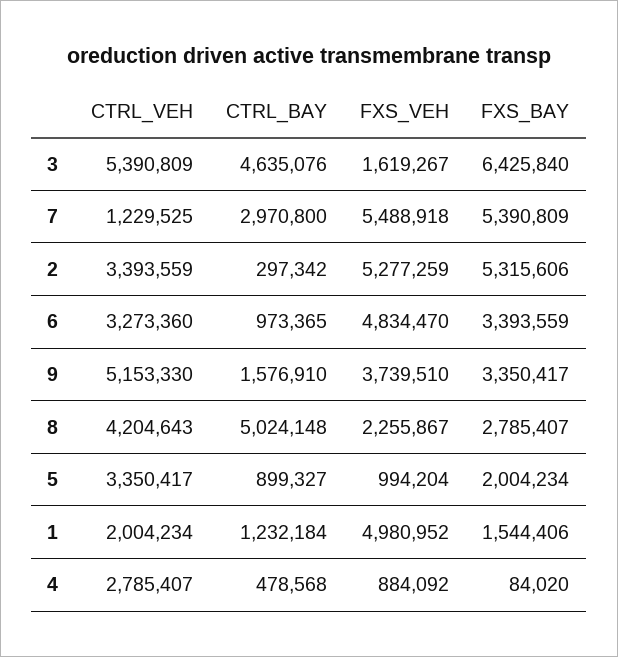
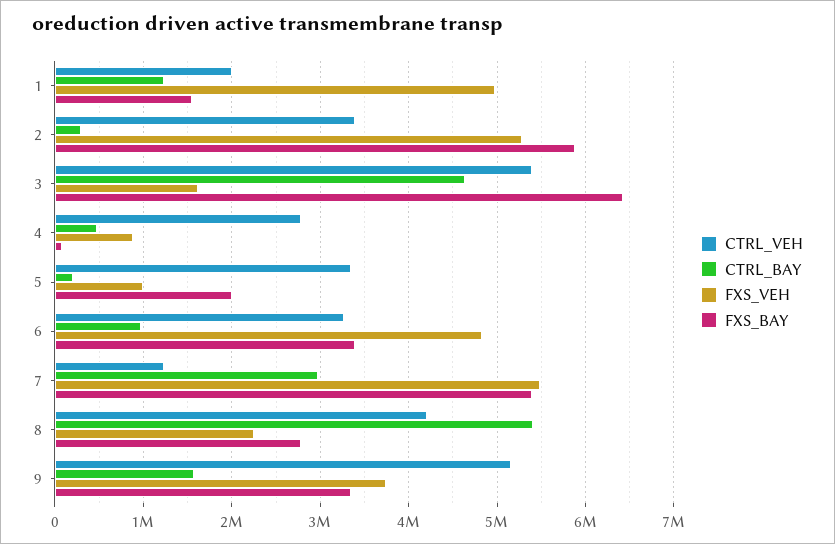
  {
    "CTRL_VEH": {
      "3": 5390809,
      "7": 1229525,
      "2": 3393559,
      "6": 3273360,
      "9": 5153330,
      "8": 4204643,
      "5": 3350417,
      "1": 2004234,
      "4": 2785407
    },
    "CTRL_BAY": {
      "3": 4635076,
      "7": 2970800,
      "2": 297342,
      "6": 973365,
      "9": 1576910,
-     "8": 5024148,
+     "8": 5400000,
-     "5": 899327,
+     "5": 200000,
      "1": 1232184,
      "4": 478568
    },
    "FXS_VEH": {
      "3": 1619267,
      "7": 5488918,
      "2": 5277259,
      "6": 4834470,
      "9": 3739510,
      "8": 2255867,
      "5": 994204,
      "1": 4980952,
      "4": 884092
    },
    "FXS_BAY": {
      "3": 6425840,
      "7": 5390809,
-     "2": 5315606,
+     "2": 5900000,
      "6": 3393559,
      "9": 3350417,
      "8": 2785407,
      "5": 2004234,
      "1": 1544406,
      "4": 84020
    }
  }

